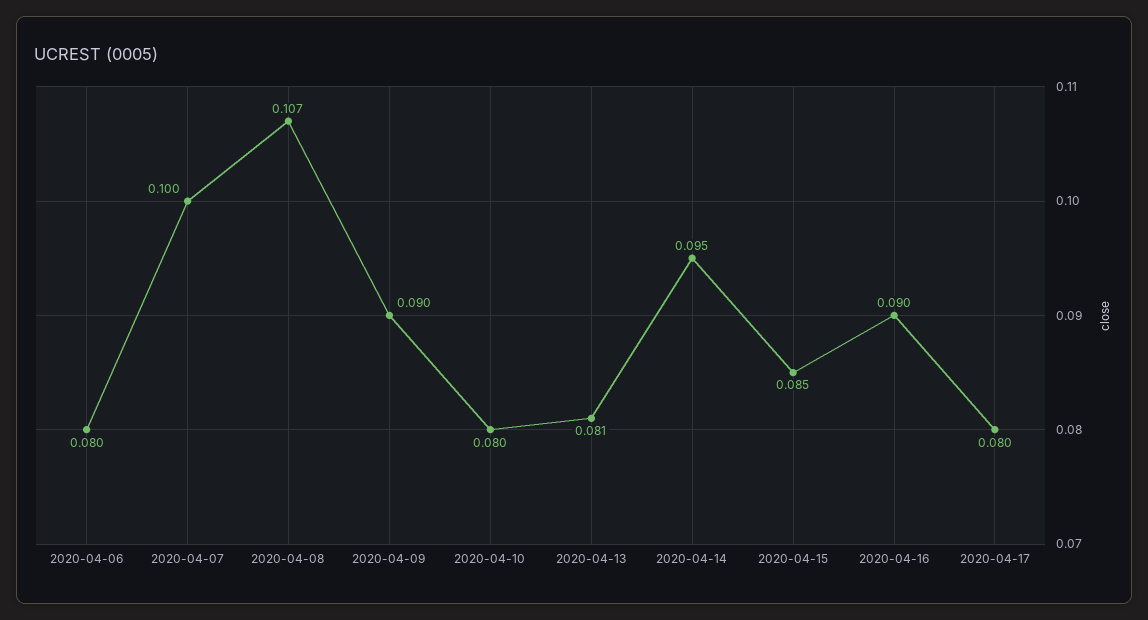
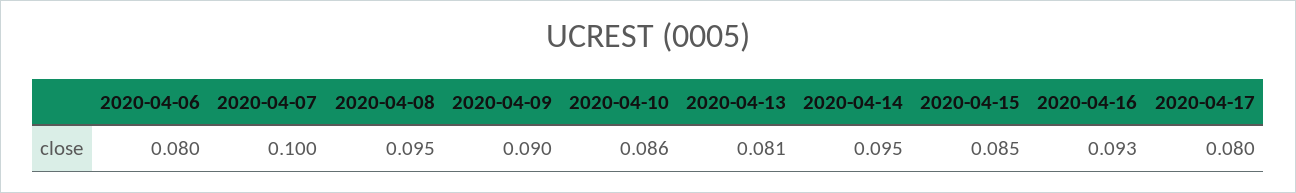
  {
    "2020-04-06": 0.08,
    "2020-04-07": 0.1,
-   "2020-04-08": 0.107,
+   "2020-04-08": 0.095,
    "2020-04-09": 0.09,
-   "2020-04-10": 0.08,
+   "2020-04-10": 0.086,
    "2020-04-13": 0.081,
    "2020-04-14": 0.095,
    "2020-04-15": 0.085,
-   "2020-04-16": 0.09,
+   "2020-04-16": 0.093,
    "2020-04-17": 0.08
  }

